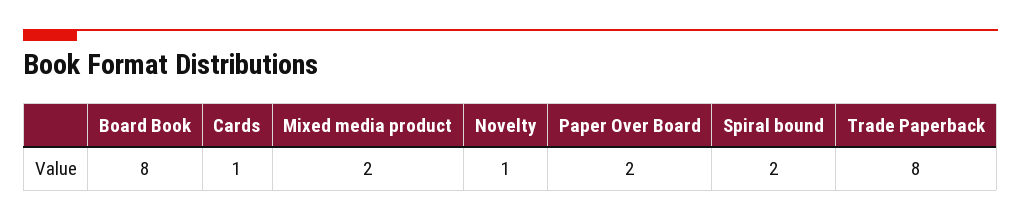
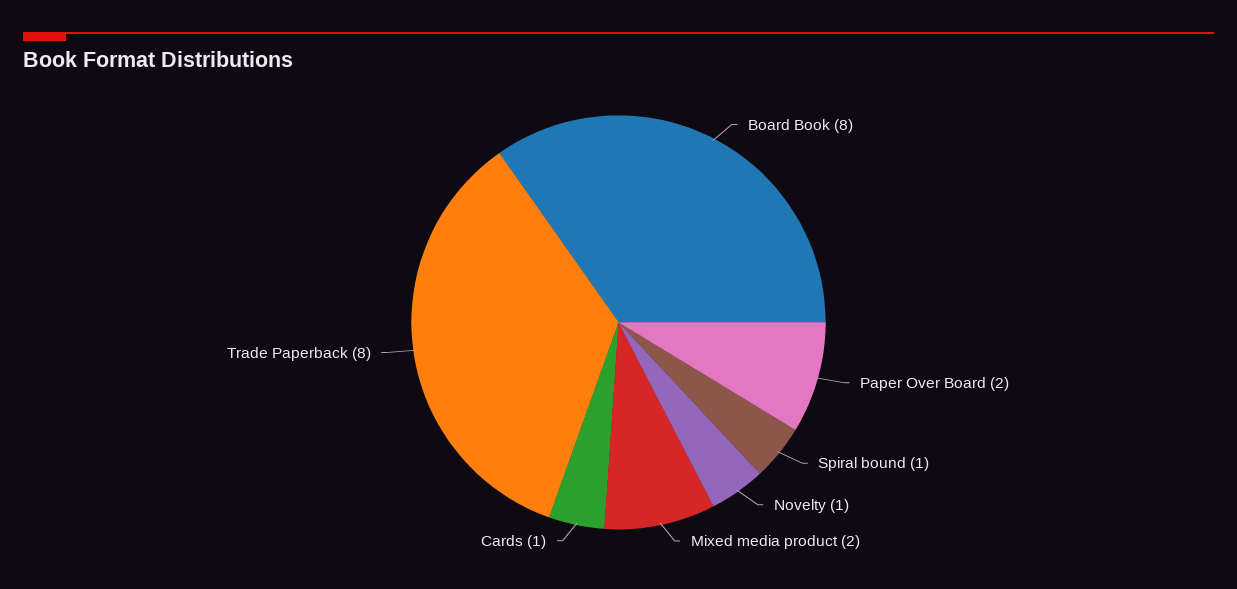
  {
    "Board Book": 8,
    "Cards": 1,
    "Mixed media product": 2,
    "Novelty": 1,
    "Paper Over Board": 2,
-   "Spiral bound": 2,
+   "Spiral bound": 1,
    "Trade Paperback": 8
  }

